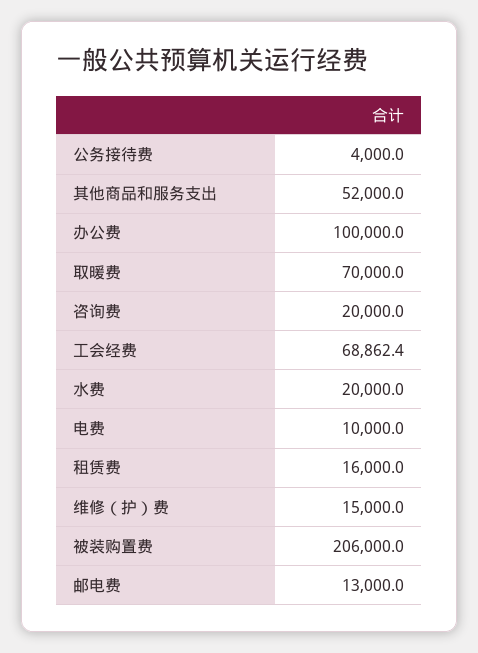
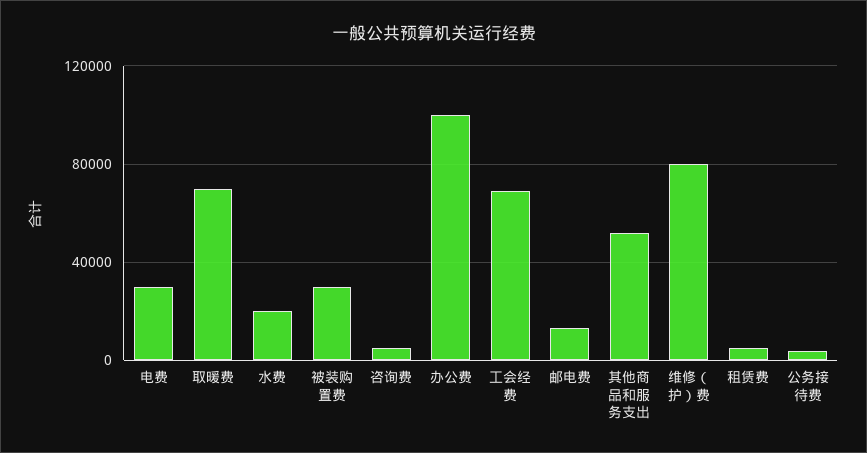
  {
    "公务接待费": 4000,
    "其他商品和服务支出": 52000,
    "办公费": 100000,
    "取暖费": 70000,
-   "咨询费": 20000,
+   "咨询费": 5000,
    "工会经费": 68862.4,
    "水费": 20000,
-   "电费": 10000,
+   "电费": 30000,
-   "租赁费": 16000,
+   "租赁费": 5000,
-   "维修（护）费": 15000,
+   "维修（护）费": 80000,
-   "被装购置费": 206000,
+   "被装购置费": 30000,
    "邮电费": 13000
  }

